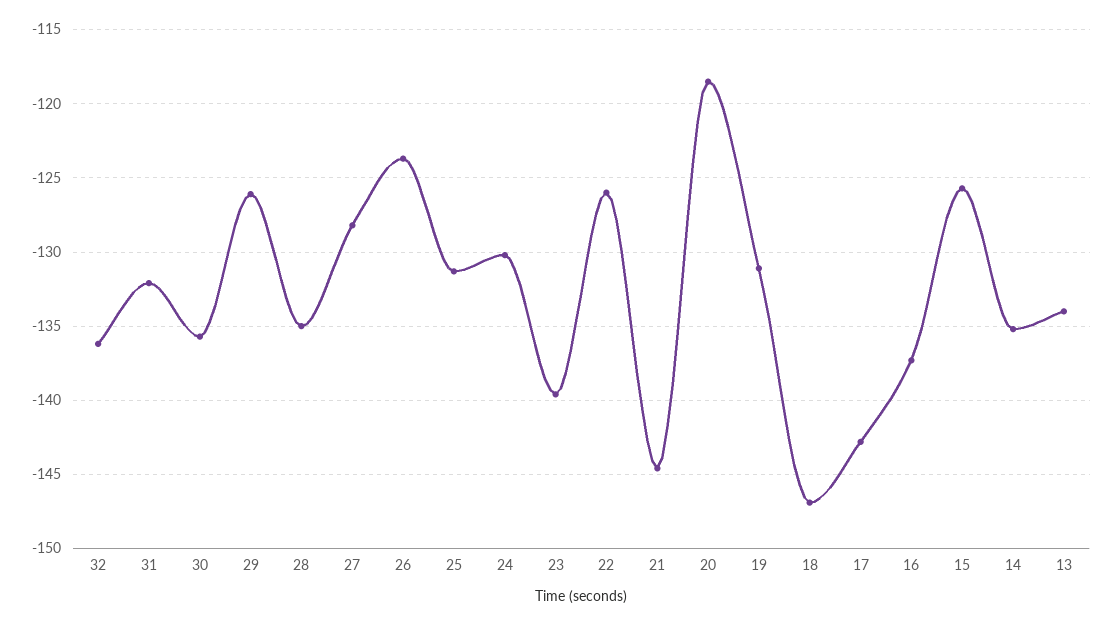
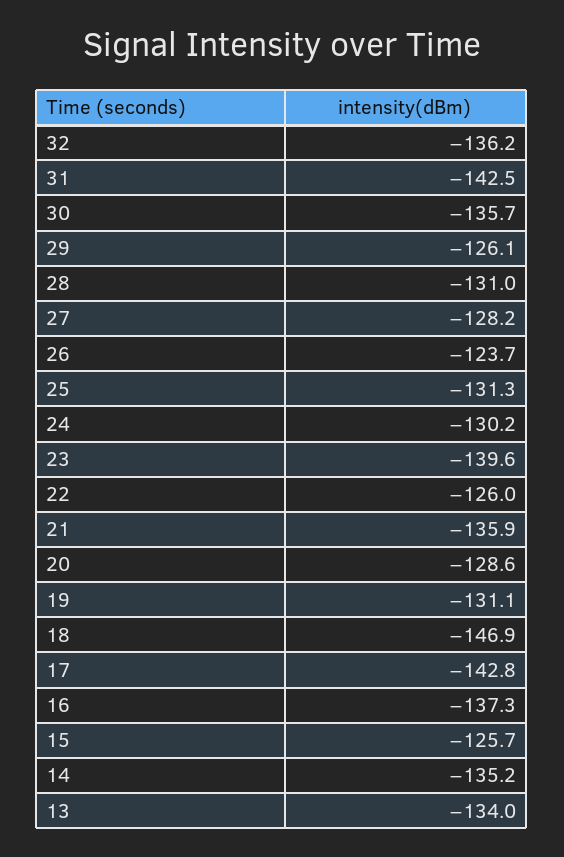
  {
    "32": -136.2,
-   "31": -132,
+   "31": -142.5,
    "30": -135.7,
    "29": -126.1,
-   "28": -135,
+   "28": -131,
    "27": -128.2,
    "26": -123.7,
    "25": -131.3,
    "24": -130.2,
    "23": -139.6,
    "22": -126,
-   "21": -144.5,
+   "21": -135.9,
-   "20": -118.5,
+   "20": -128.6,
    "19": -131.1,
    "18": -146.9,
    "17": -142.8,
    "16": -137.3,
    "15": -125.7,
    "14": -135.2,
    "13": -134
  }

